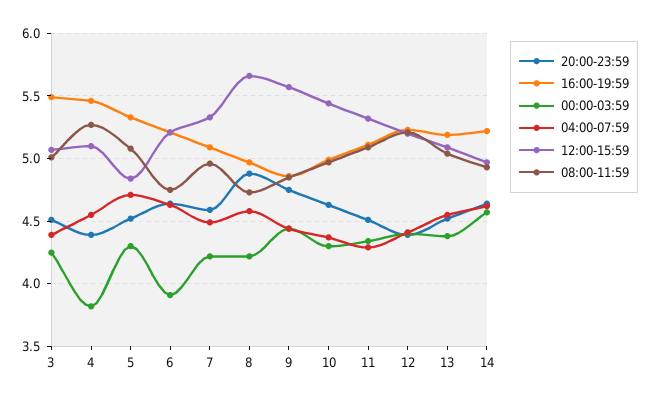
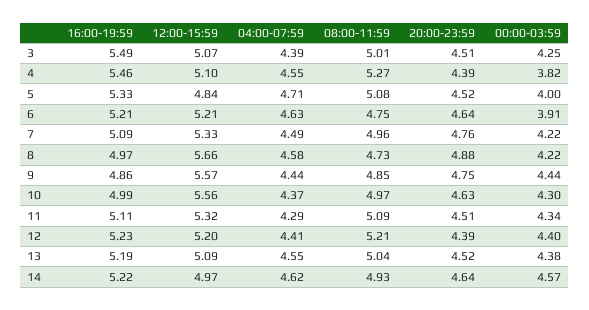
  {
    "20:00-23:59": {
      "3": 4.51,
      "4": 4.39,
      "5": 4.52,
      "6": 4.64,
-     "7": 4.6,
+     "7": 4.76,
      "8": 4.88,
      "9": 4.75,
      "10": 4.63,
      "11": 4.51,
      "12": 4.39,
      "13": 4.52,
      "14": 4.64
    },
    "16:00-19:59": {
      "3": 5.49,
      "4": 5.46,
      "5": 5.33,
      "6": 5.21,
      "7": 5.09,
      "8": 4.97,
      "9": 4.86,
      "10": 4.99,
      "11": 5.11,
      "12": 5.23,
      "13": 5.19,
      "14": 5.22
    },
    "00:00-03:59": {
      "3": 4.25,
      "4": 3.82,
-     "5": 4.3,
+     "5": 4,
      "6": 3.91,
      "7": 4.22,
      "8": 4.22,
      "9": 4.44,
      "10": 4.3,
      "11": 4.34,
      "12": 4.4,
      "13": 4.38,
      "14": 4.57
    },
    "04:00-07:59": {
      "3": 4.39,
      "4": 4.55,
      "5": 4.71,
      "6": 4.63,
      "7": 4.49,
      "8": 4.58,
      "9": 4.44,
      "10": 4.37,
      "11": 4.29,
      "12": 4.41,
      "13": 4.55,
      "14": 4.62
    },
    "12:00-15:59": {
      "3": 5.07,
      "4": 5.1,
      "5": 4.84,
      "6": 5.21,
      "7": 5.33,
      "8": 5.66,
      "9": 5.57,
-     "10": 5.45,
+     "10": 5.56,
      "11": 5.32,
      "12": 5.2,
      "13": 5.09,
      "14": 4.97
    },
    "08:00-11:59": {
      "3": 5.01,
      "4": 5.27,
      "5": 5.08,
      "6": 4.75,
      "7": 4.96,
      "8": 4.73,
      "9": 4.85,
      "10": 4.97,
      "11": 5.09,
      "12": 5.21,
      "13": 5.04,
      "14": 4.93
    }
  }

